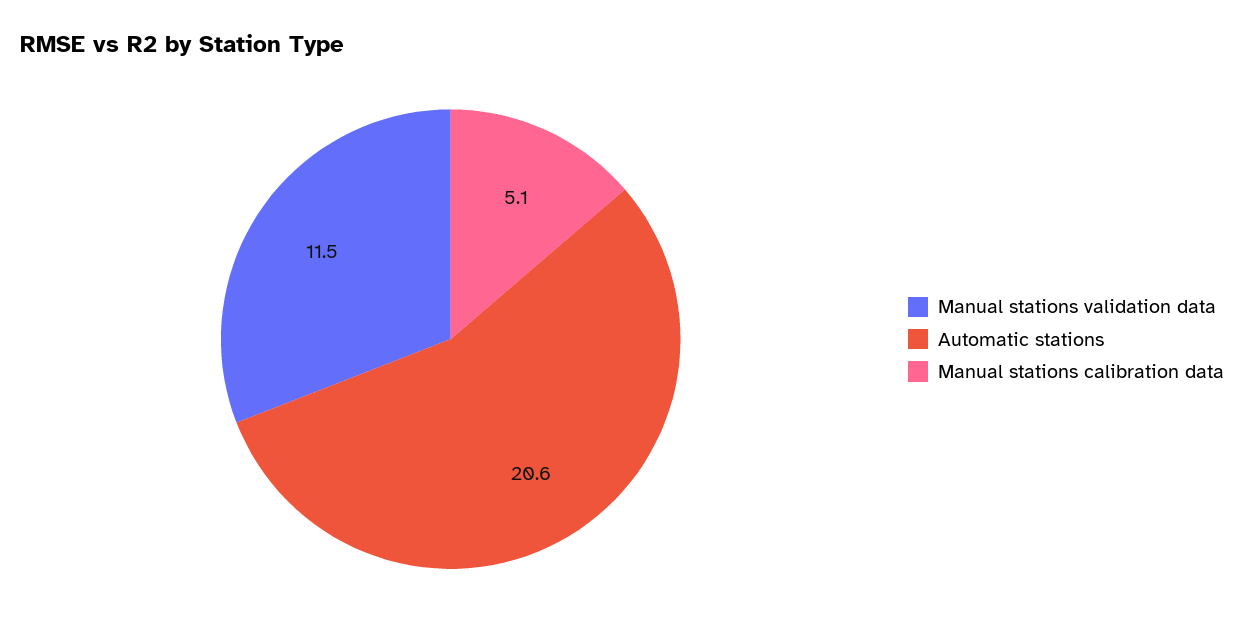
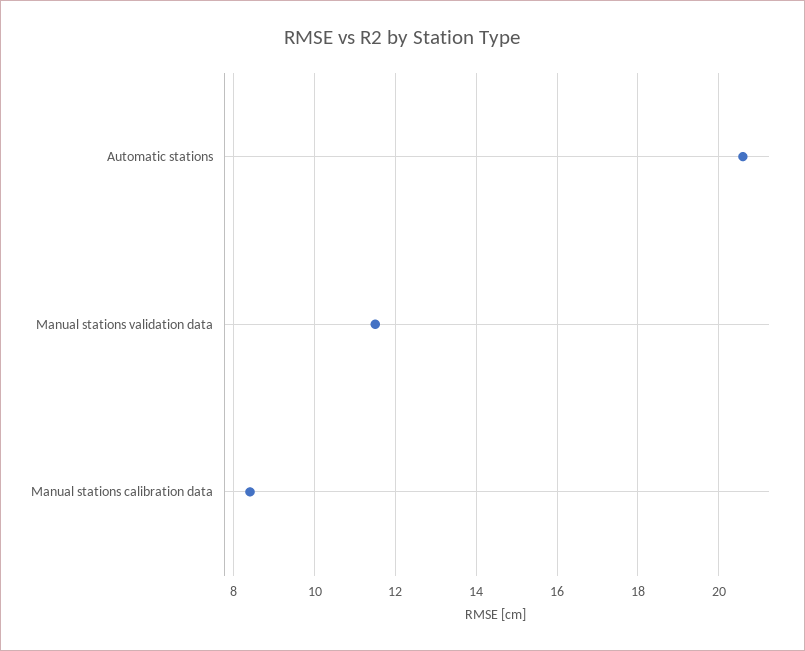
  {
    "Manual stations validation data": 11.5,
    "Automatic stations": 20.6,
-   "Manual stations calibration data": 5.1
+   "Manual stations calibration data": 8.5
  }

